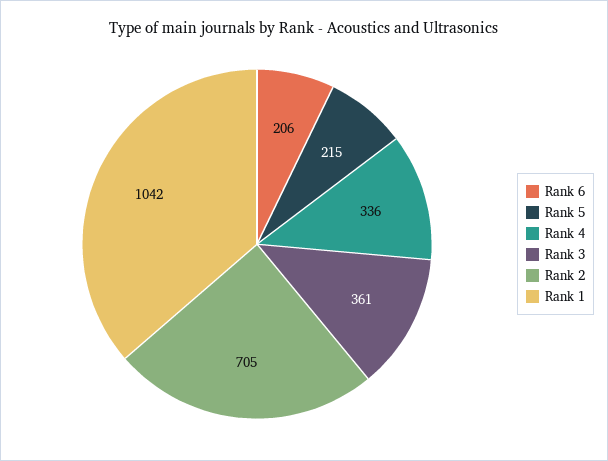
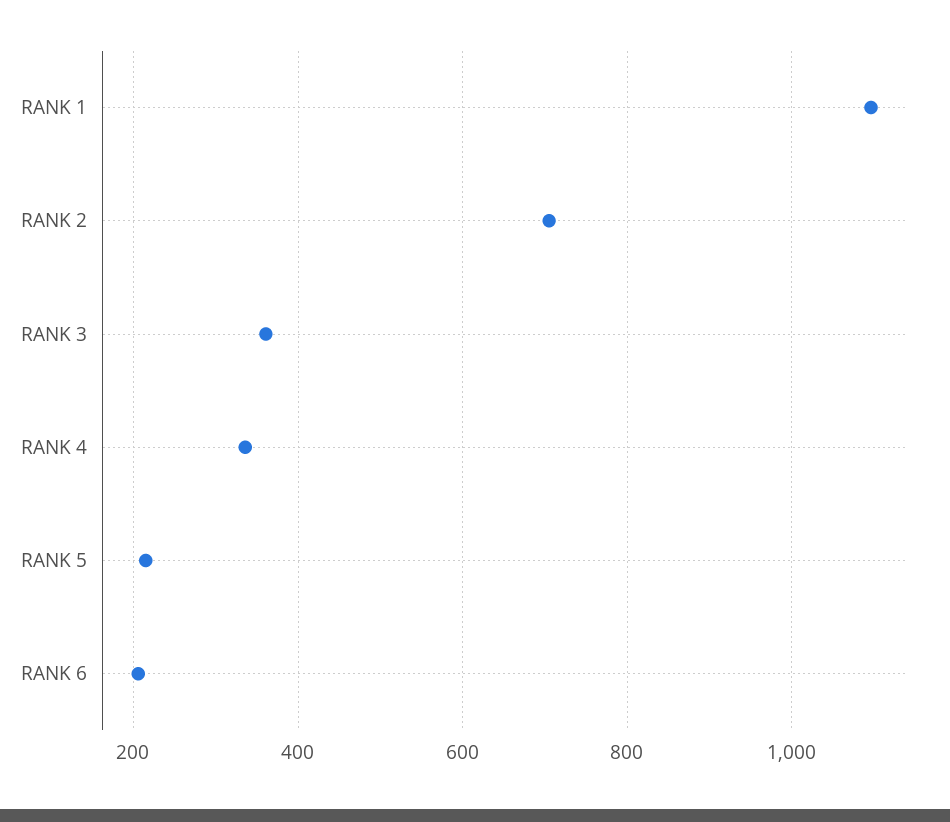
  {
    "Rank 6": 206,
    "Rank 5": 215,
    "Rank 4": 336,
    "Rank 3": 361,
    "Rank 2": 705,
-   "Rank 1": 1042
+   "Rank 1": 1100
  }

